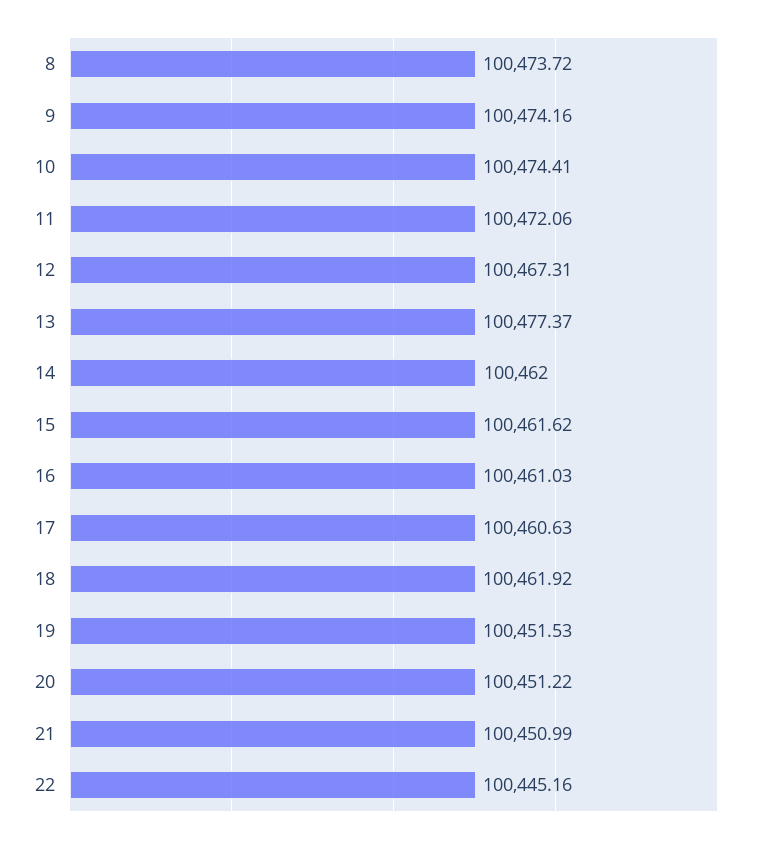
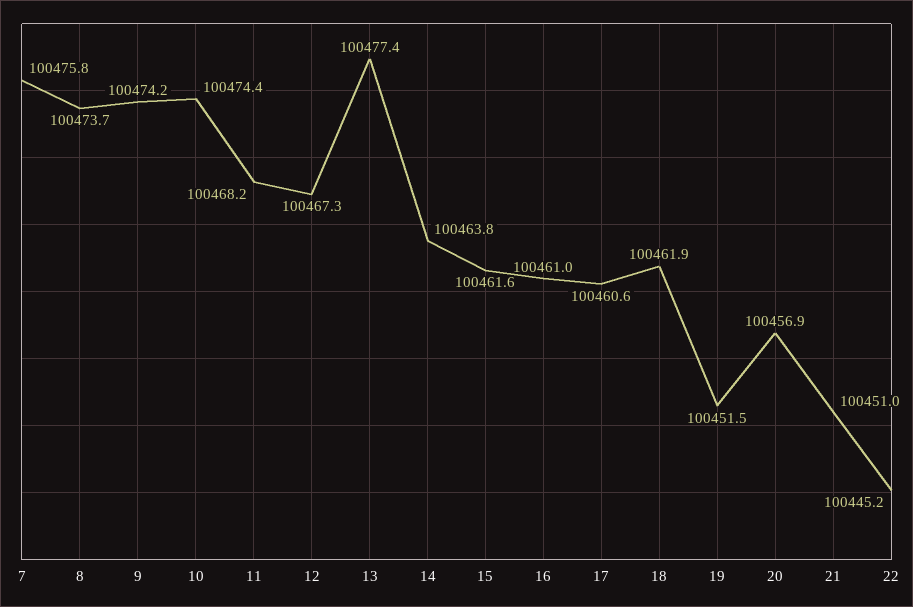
  {
    "8": 100473.72,
    "9": 100474.16,
    "10": 100474.41,
-   "11": 100472.06,
+   "11": 100468.2,
    "12": 100467.31,
    "13": 100477.37,
-   "14": 100462,
+   "14": 100463.8,
    "15": 100461.62,
    "16": 100461.03,
    "17": 100460.63,
    "18": 100461.92,
    "19": 100451.53,
-   "20": 100451.22,
+   "20": 100456.9,
    "21": 100450.99,
-   "22": 100445.16
+   "22": 100445.16,
+   "7": 100475.8
  }

